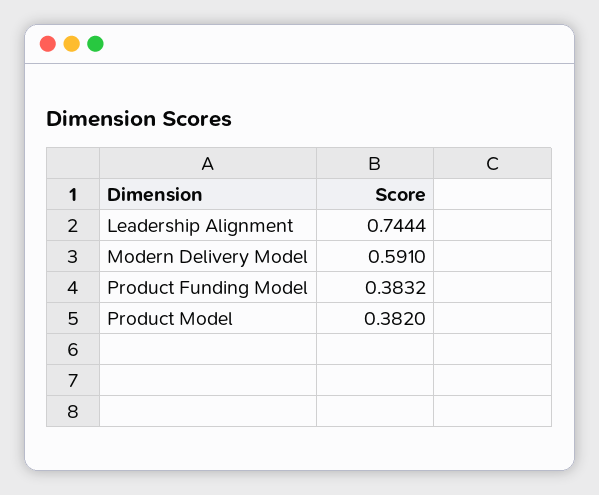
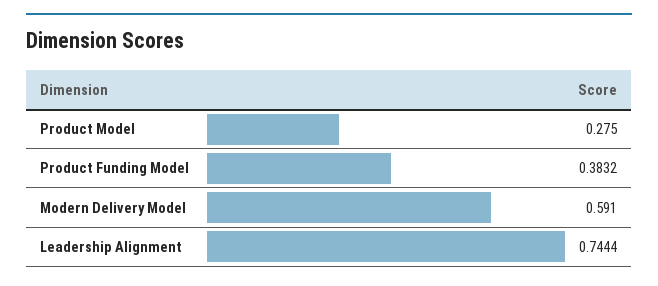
  {
    "Leadership Alignment": 0.7444,
    "Modern Delivery Model": 0.591,
    "Product Funding Model": 0.3832,
-   "Product Model": 0.382
+   "Product Model": 0.275
  }

